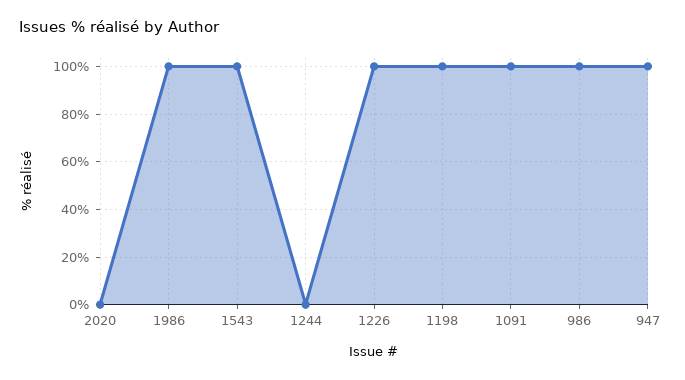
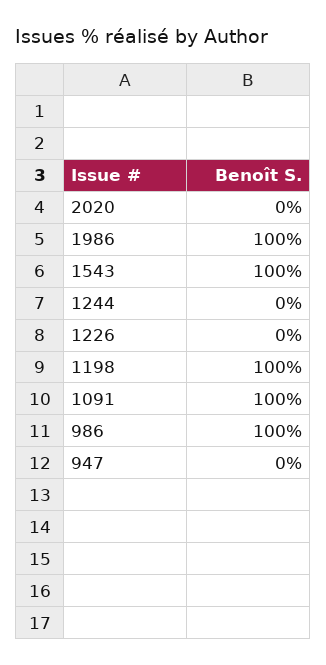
  {
    "2020": 0,
    "1986": 100,
    "1543": 100,
    "1244": 0,
-   "1226": 100,
+   "1226": 0,
    "1198": 100,
    "1091": 100,
    "986": 100,
-   "947": 100
+   "947": 0
  }

